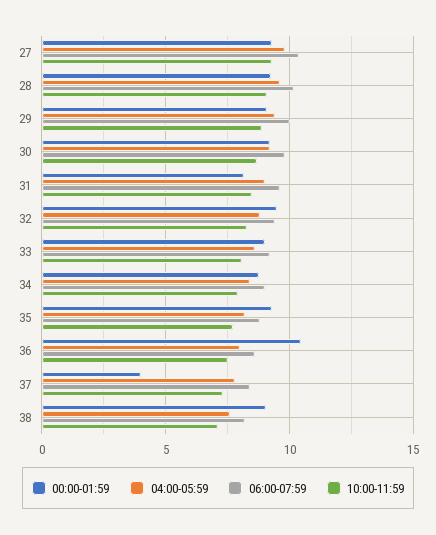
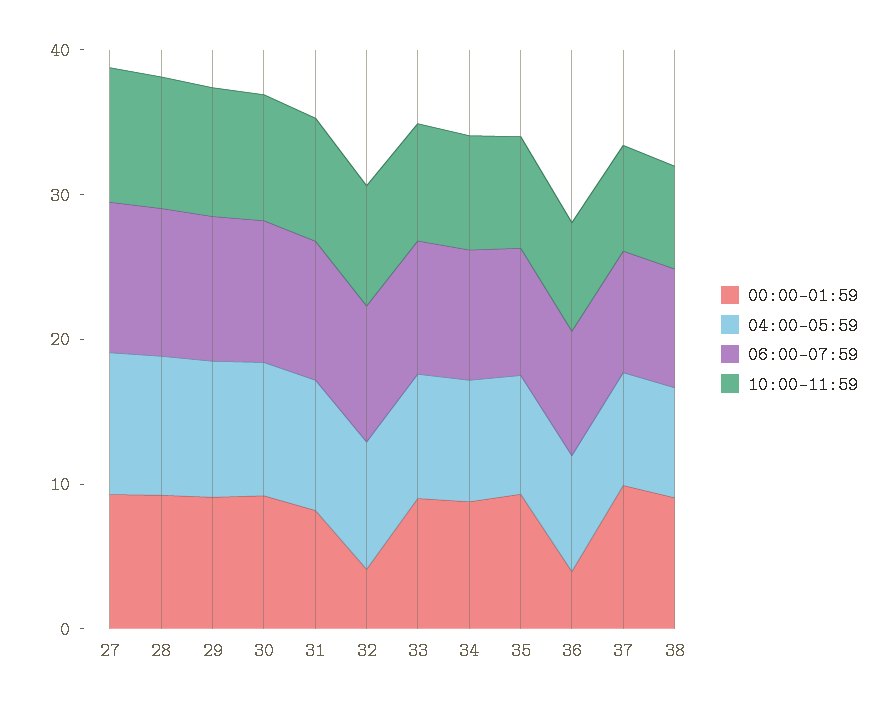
  {
    "00:00-01:59": {
      "27": 9.5,
      "28": 9,
      "29": 9,
      "30": 9,
      "31": 8,
-     "32": 9.5,
+     "32": 4,
      "33": 9,
      "34": 9,
      "35": 9.5,
-     "36": 10.5,
+     "36": 4,
-     "37": 4,
+     "37": 10,
      "38": 9
    },
    "04:00-05:59": {
      "27": 10,
      "28": 9.5,
      "29": 9.5,
      "30": 9,
      "31": 9,
      "32": 9,
      "33": 8.5,
      "34": 8.5,
      "35": 8,
      "36": 8,
      "37": 8,
      "38": 7.5
    },
    "06:00-07:59": {
      "27": 10.5,
      "28": 10,
      "29": 10,
      "30": 10,
      "31": 9.5,
      "32": 9.5,
      "33": 9,
      "34": 9,
      "35": 9,
      "36": 8.5,
      "37": 8.5,
      "38": 8
    },
    "10:00-11:59": {
      "27": 9.5,
      "28": 9,
      "29": 9,
      "30": 8.5,
      "31": 8.5,
      "32": 8.5,
      "33": 8,
      "34": 8,
      "35": 7.5,
      "36": 7.5,
      "37": 7.5,
      "38": 7
    }
  }

